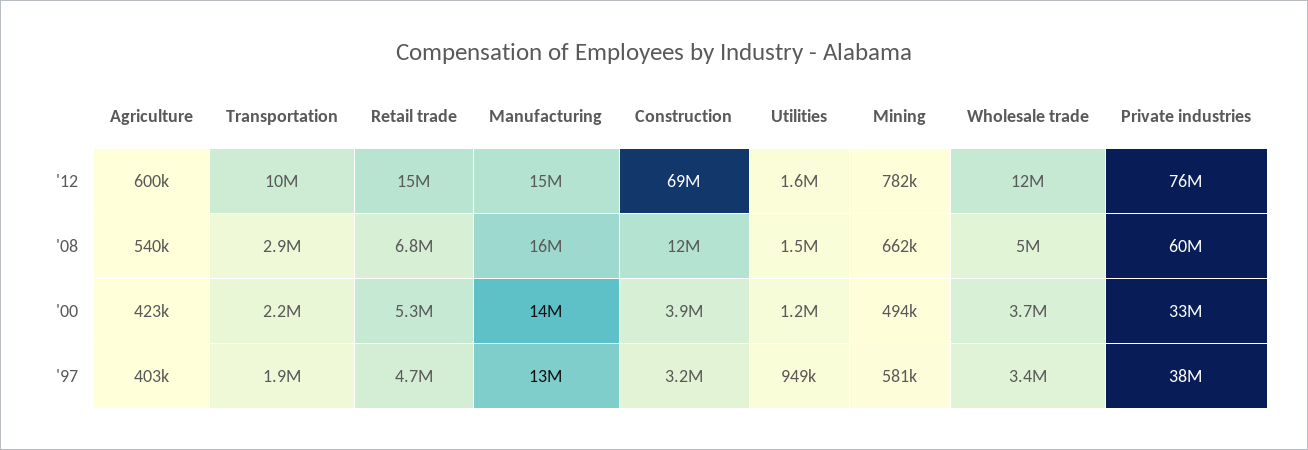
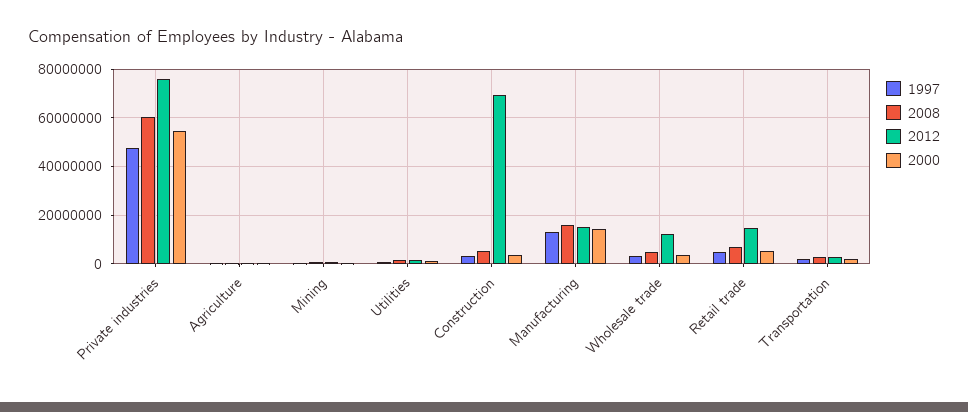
  {
    "'12": {
      "Agriculture": 600000,
-     "Transportation": 10000000,
+     "Transportation": 2500000,
      "Retail trade": 15000000,
      "Manufacturing": 15000000,
      "Construction": 69000000,
      "Utilities": 1600000,
      "Mining": 782000,
      "Wholesale trade": 12000000,
      "Private industries": 76000000
    },
    "'08": {
      "Agriculture": 540000,
      "Transportation": 2900000,
      "Retail trade": 6800000,
      "Manufacturing": 16000000,
-     "Construction": 12000000,
+     "Construction": 5000000,
      "Utilities": 1500000,
      "Mining": 662000,
      "Wholesale trade": 5000000,
      "Private industries": 60000000
    },
    "'00": {
      "Agriculture": 423000,
      "Transportation": 2200000,
      "Retail trade": 5300000,
      "Manufacturing": 14000000,
      "Construction": 3900000,
      "Utilities": 1200000,
      "Mining": 494000,
      "Wholesale trade": 3700000,
-     "Private industries": 33000000
+     "Private industries": 55000000
    },
    "'97": {
      "Agriculture": 403000,
      "Transportation": 1900000,
      "Retail trade": 4700000,
      "Manufacturing": 13000000,
      "Construction": 3200000,
      "Utilities": 949000,
      "Mining": 581000,
      "Wholesale trade": 3400000,
-     "Private industries": 38000000
+     "Private industries": 47500000
    }
  }

